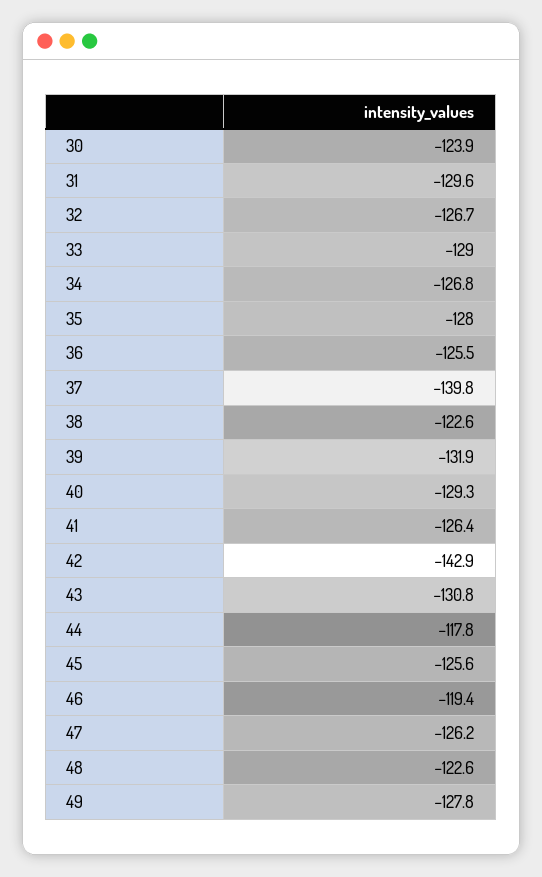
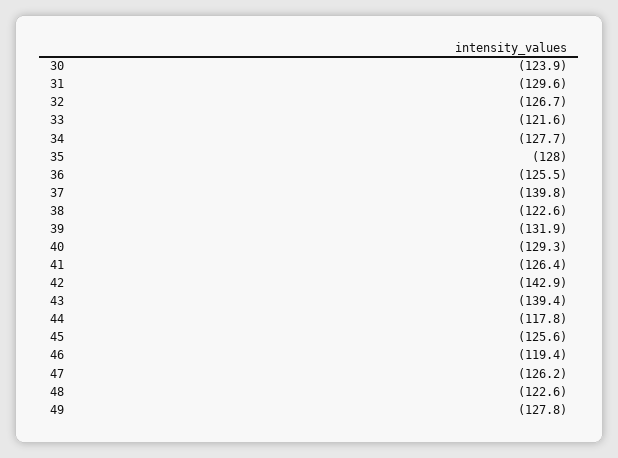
  {
    "30": -123.9,
    "31": -129.6,
    "32": -126.7,
-   "33": -129,
+   "33": -121.6,
-   "34": -126.8,
+   "34": -127.7,
    "35": -128,
    "36": -125.5,
    "37": -139.8,
    "38": -122.6,
    "39": -131.9,
    "40": -129.3,
    "41": -126.4,
    "42": -142.9,
-   "43": -130.8,
+   "43": -139.4,
    "44": -117.8,
    "45": -125.6,
    "46": -119.4,
    "47": -126.2,
    "48": -122.6,
    "49": -127.8
  }

